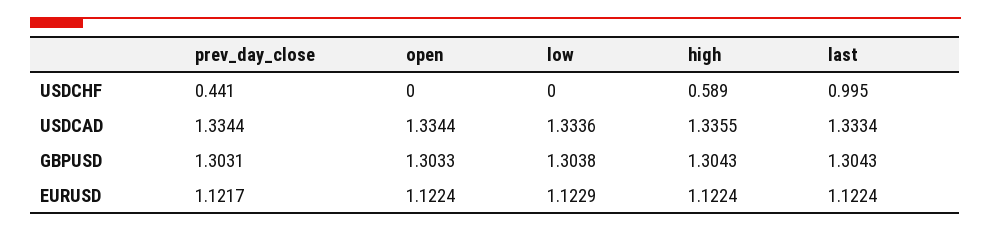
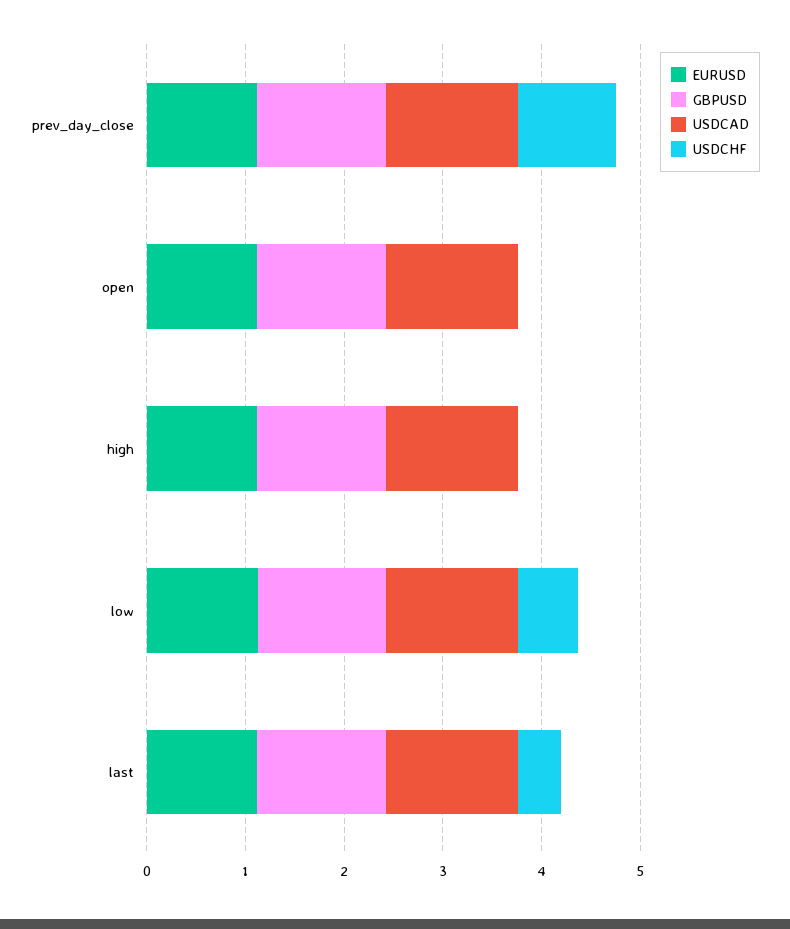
  {
    "USDCHF": {
-     "prev_day_close": 0.441,
+     "prev_day_close": 1,
      "open": 0,
-     "low": 0,
+     "low": 0.6,
-     "high": 0.589,
+     "high": 0,
-     "last": 0.995
+     "last": 0.4
    },
    "USDCAD": {
      "prev_day_close": 1.3344,
      "open": 1.3344,
      "low": 1.3336,
      "high": 1.3355,
      "last": 1.3334
    },
    "GBPUSD": {
      "prev_day_close": 1.3031,
      "open": 1.3033,
      "low": 1.3038,
      "high": 1.3043,
      "last": 1.3043
    },
    "EURUSD": {
      "prev_day_close": 1.1217,
      "open": 1.1224,
      "low": 1.1229,
      "high": 1.1224,
      "last": 1.1224
    }
  }

